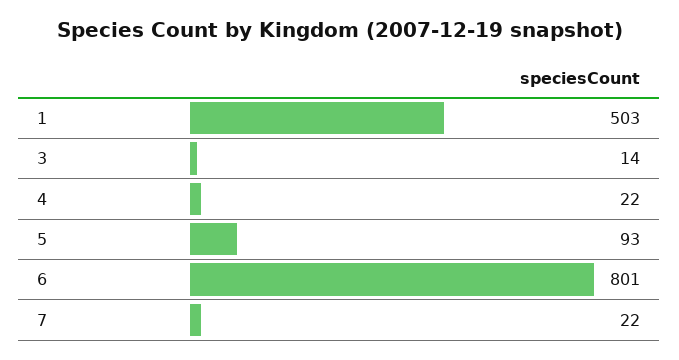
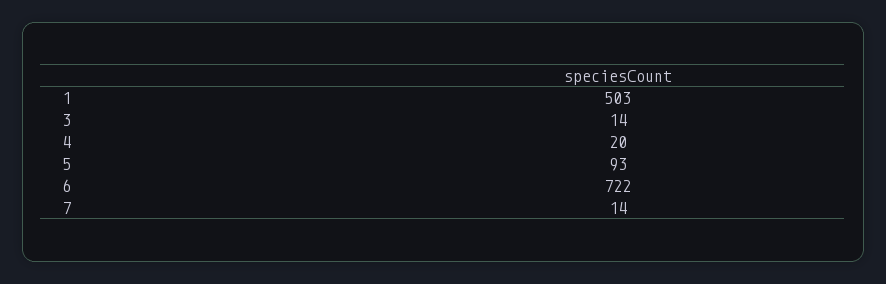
  {
    "1": 503,
    "3": 14,
-   "4": 22,
+   "4": 20,
    "5": 93,
-   "6": 801,
+   "6": 722,
-   "7": 22
+   "7": 14
  }

